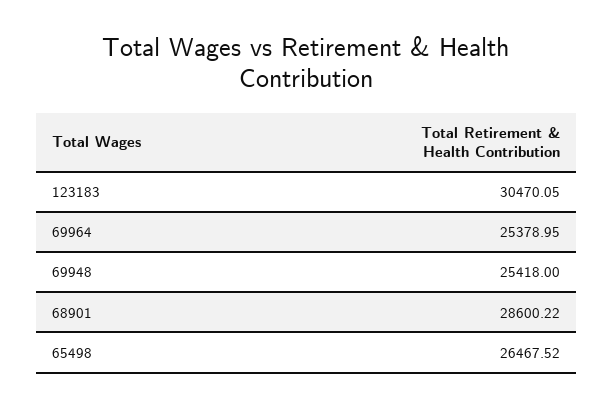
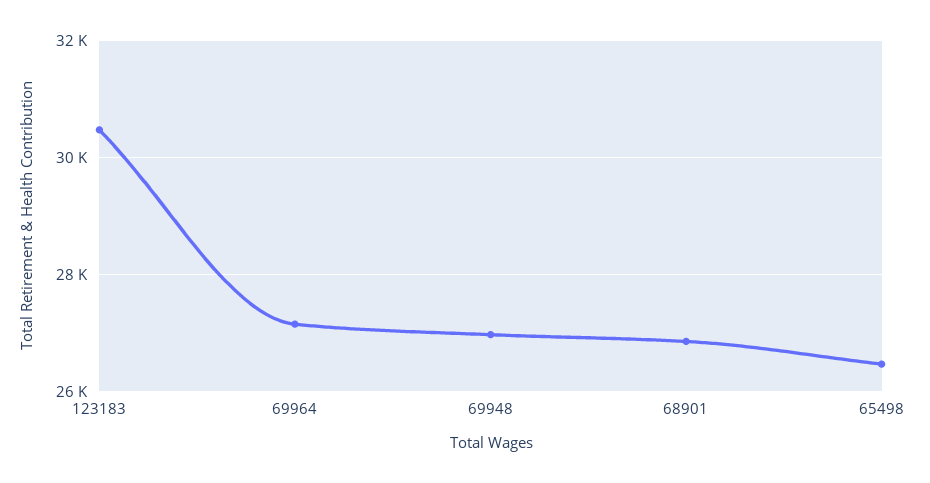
  {
    "123183": 30470.05,
-   "69964": 25378.95,
+   "69964": 27200,
-   "69948": 25418,
+   "69948": 27000,
-   "68901": 28600.22,
+   "68901": 26800,
    "65498": 26467.52
  }

